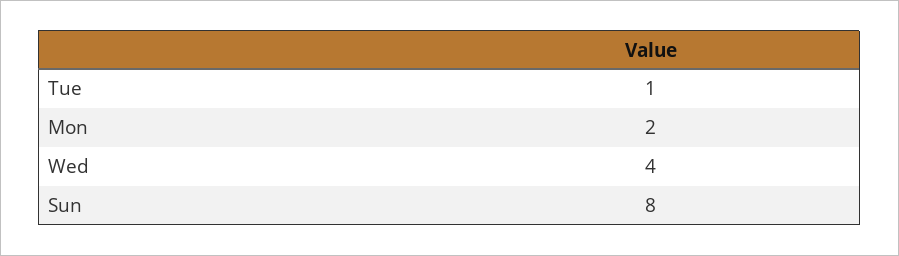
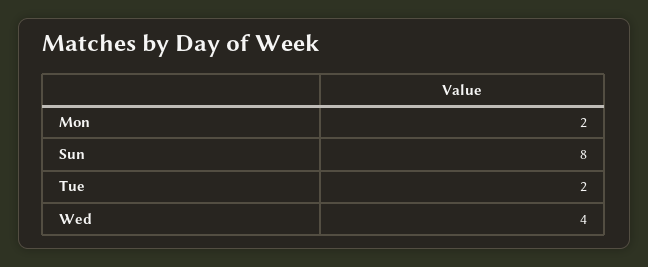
  {
-   "Tue": 1,
+   "Tue": 2,
    "Mon": 2,
    "Wed": 4,
    "Sun": 8
  }

